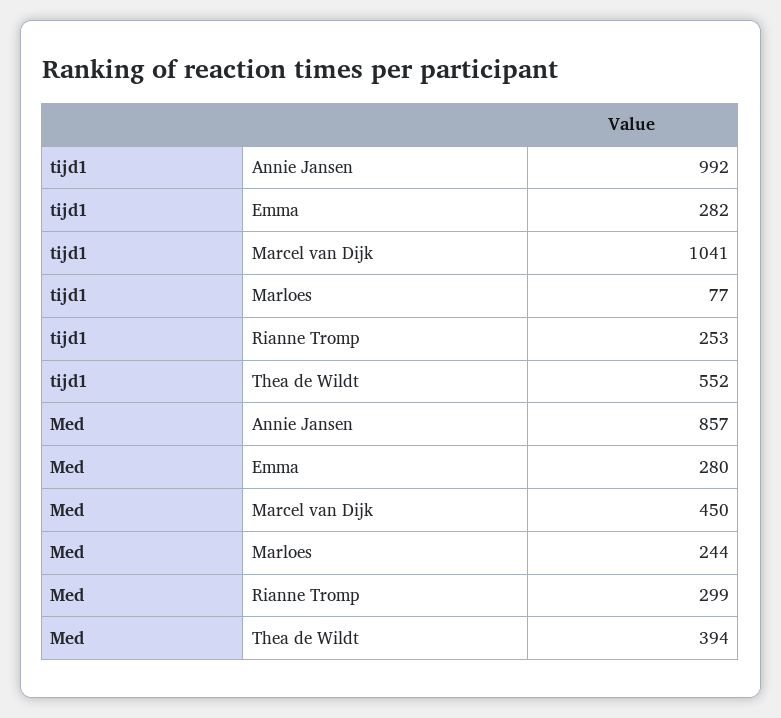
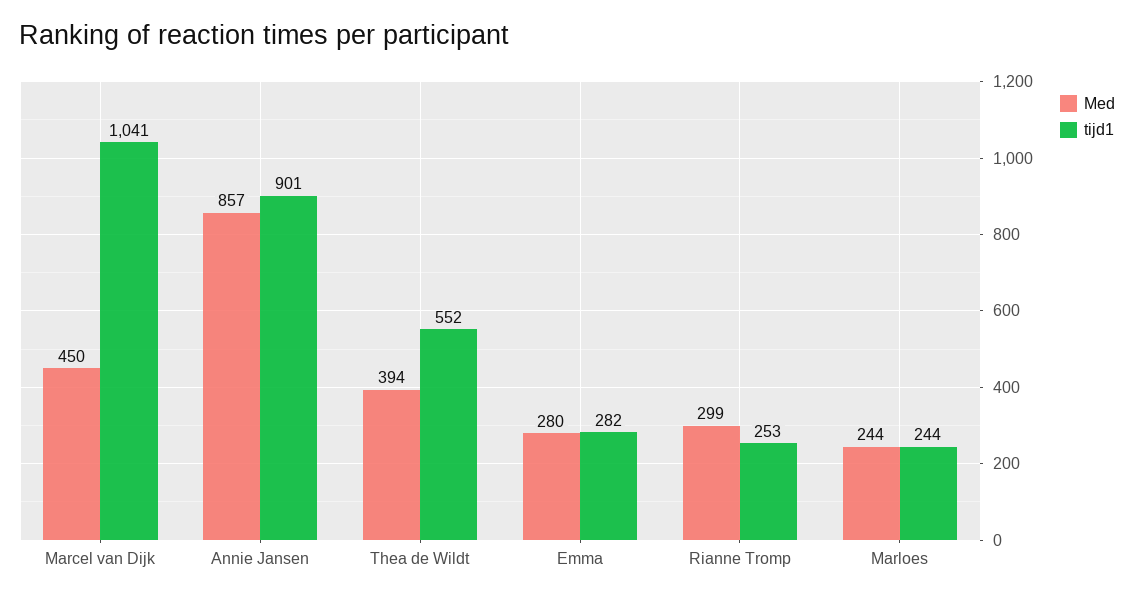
  {
    "tijd1": {
-     "Annie Jansen": 992,
+     "Annie Jansen": 901,
      "Emma": 282,
      "Marcel van Dijk": 1041,
-     "Marloes": 77,
+     "Marloes": 244,
      "Rianne Tromp": 253,
      "Thea de Wildt": 552
    },
    "Med": {
      "Annie Jansen": 857,
      "Emma": 280,
      "Marcel van Dijk": 450,
      "Marloes": 244,
      "Rianne Tromp": 299,
      "Thea de Wildt": 394
    }
  }

